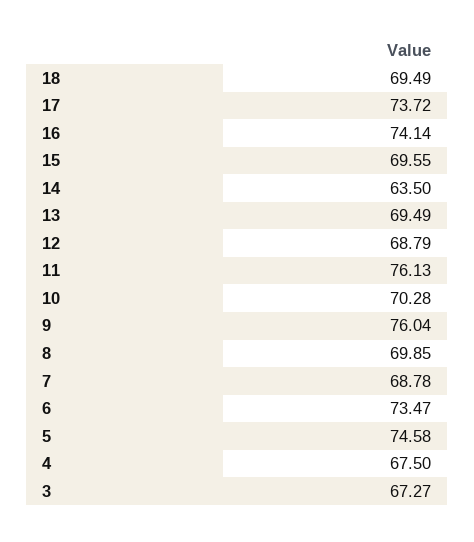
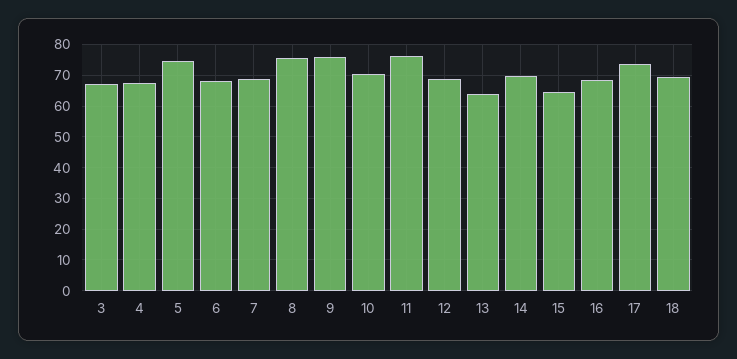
  {
    "18": 69.49,
    "17": 73.72,
-   "16": 74.14,
+   "16": 68,
-   "15": 69.55,
+   "15": 64,
-   "14": 63.5,
+   "14": 70,
-   "13": 69.49,
+   "13": 64,
    "12": 68.79,
    "11": 76.13,
    "10": 70.28,
    "9": 76.04,
-   "8": 69.85,
+   "8": 76,
    "7": 68.78,
-   "6": 73.47,
+   "6": 68,
    "5": 74.58,
    "4": 67.5,
    "3": 67.27
  }

